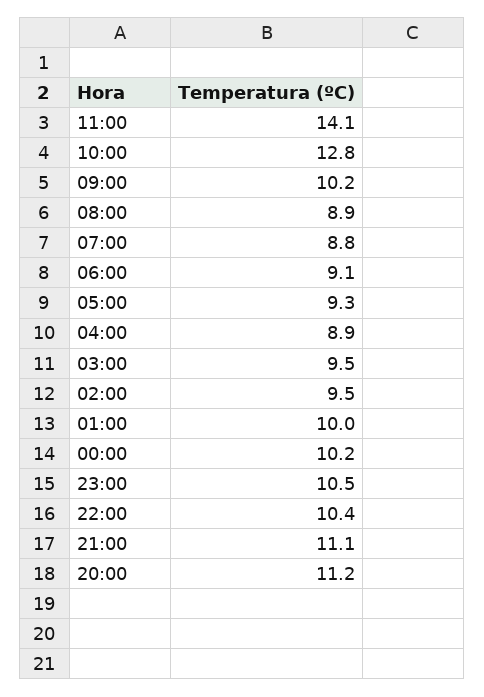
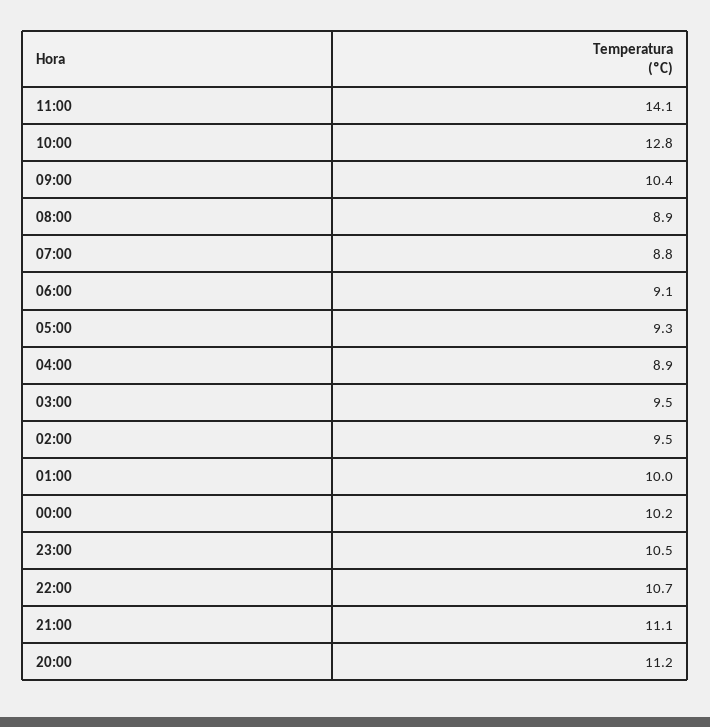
  {
    "11:00": 14.1,
    "10:00": 12.8,
-   "09:00": 10.2,
+   "09:00": 10.4,
    "08:00": 8.9,
    "07:00": 8.8,
    "06:00": 9.1,
    "05:00": 9.3,
    "04:00": 8.9,
    "03:00": 9.5,
    "02:00": 9.5,
    "01:00": 10,
    "00:00": 10.2,
    "23:00": 10.5,
-   "22:00": 10.4,
+   "22:00": 10.7,
    "21:00": 11.1,
    "20:00": 11.2
  }

